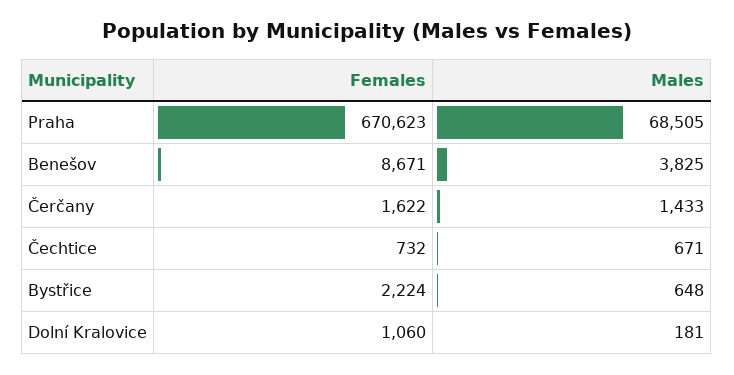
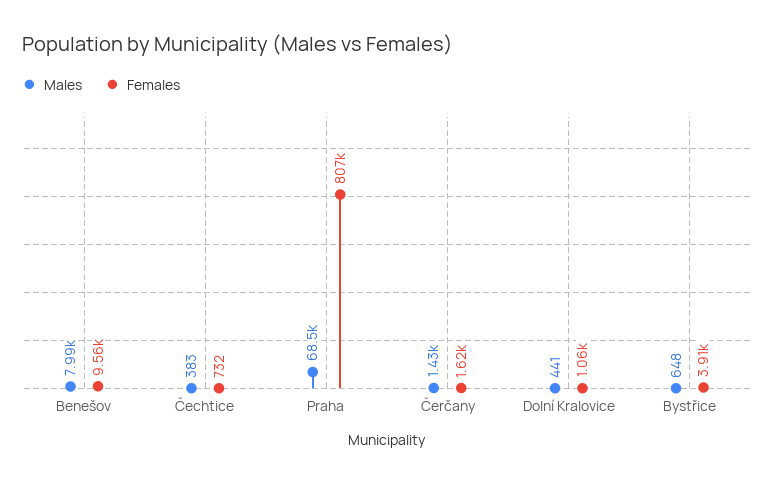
  {
    "Females": {
-     "Praha": 670623,
+     "Praha": 807000,
-     "Benešov": 8671,
+     "Benešov": 9560,
      "Čerčany": 1622,
      "Čechtice": 732,
-     "Bystřice": 2224,
+     "Bystřice": 3910,
      "Dolní Kralovice": 1060
    },
    "Males": {
      "Praha": 68505,
-     "Benešov": 3825,
+     "Benešov": 7990,
      "Čerčany": 1433,
-     "Čechtice": 671,
+     "Čechtice": 383,
      "Bystřice": 648,
-     "Dolní Kralovice": 181
+     "Dolní Kralovice": 441
    }
  }

